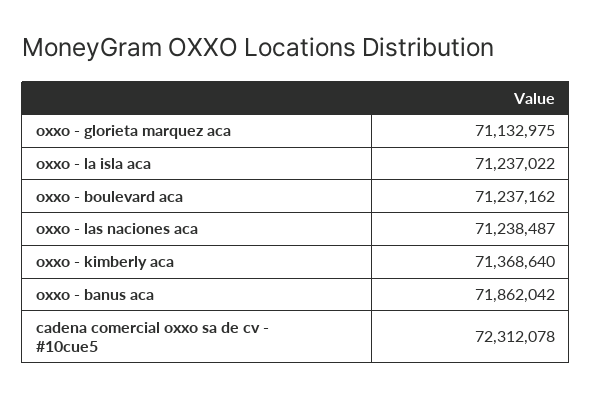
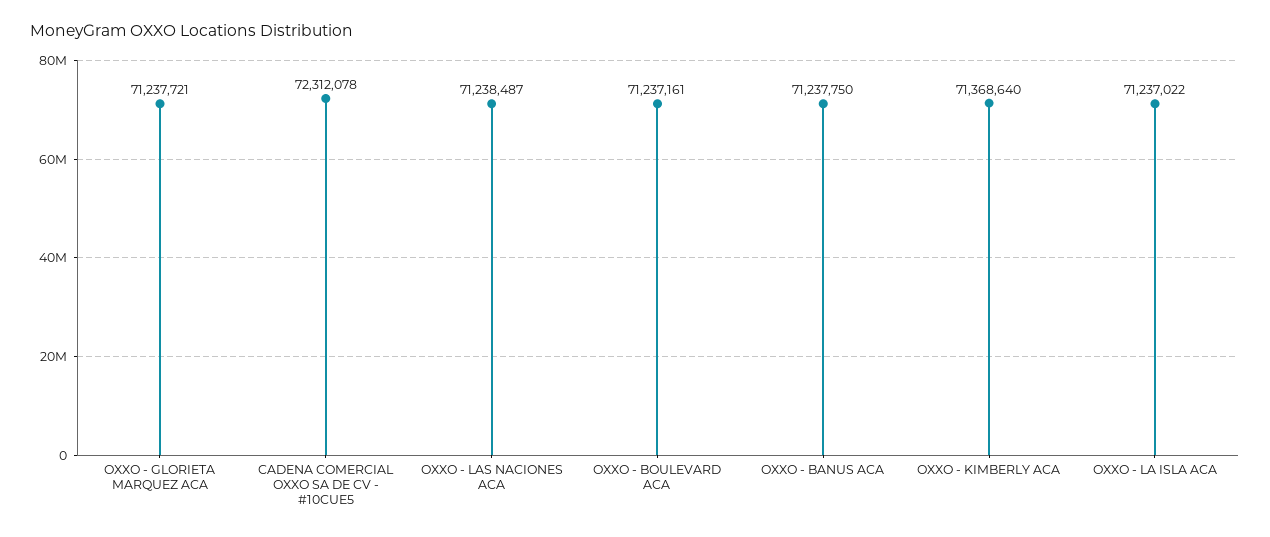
  {
-   "oxxo - glorieta marquez aca": 71132975,
+   "oxxo - glorieta marquez aca": 71237721,
    "oxxo - la isla aca": 71237022,
-   "oxxo - boulevard aca": 71237162,
+   "oxxo - boulevard aca": 71237161,
    "oxxo - las naciones aca": 71238487,
    "oxxo - kimberly aca": 71368640,
-   "oxxo - banus aca": 71862042,
+   "oxxo - banus aca": 71237750,
    "cadena comercial oxxo sa de cv - #10cue5": 72312078
  }

